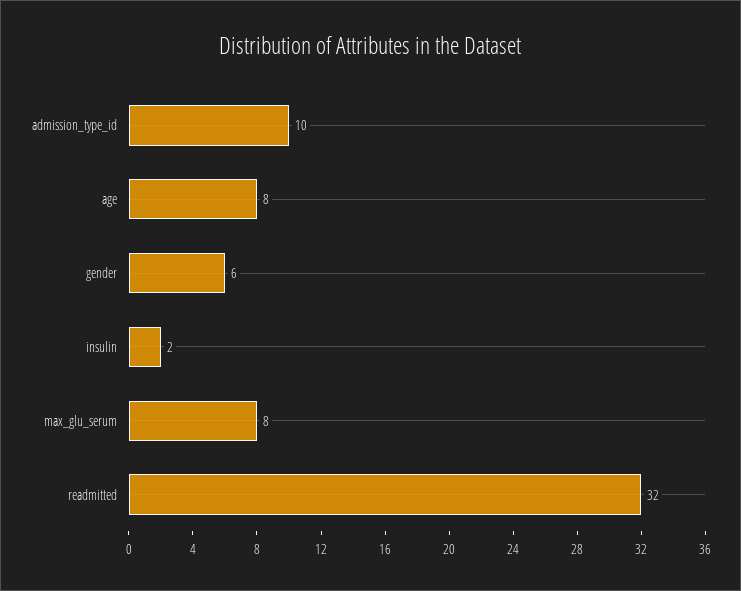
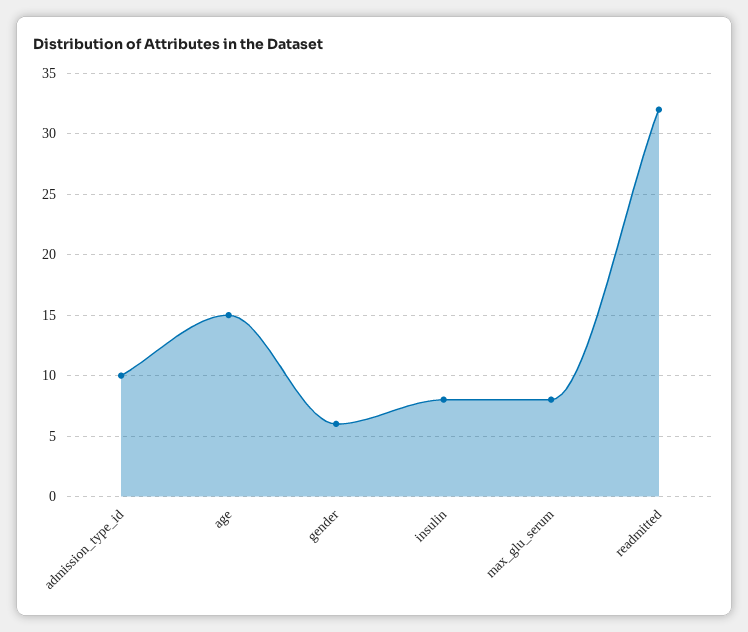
  {
    "admission_type_id": 10,
-   "age": 8,
+   "age": 15,
    "gender": 6,
-   "insulin": 2,
+   "insulin": 8,
    "max_glu_serum": 8,
    "readmitted": 32
  }

